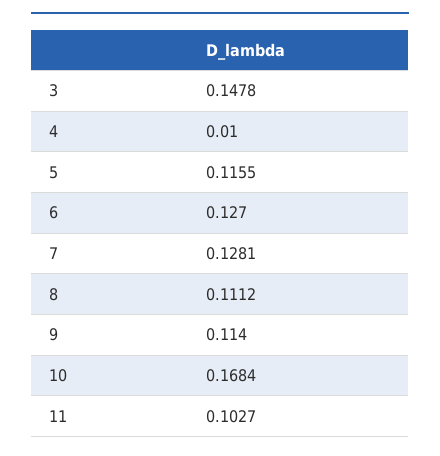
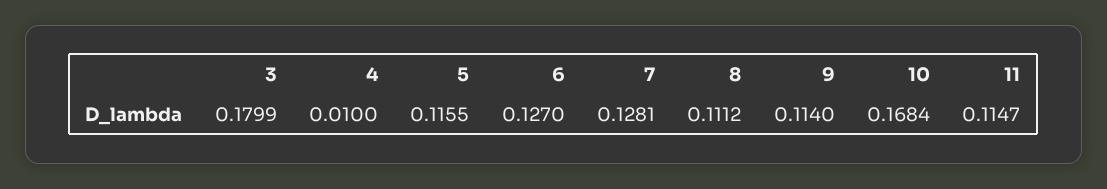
  {
-   "3": 0.1478,
+   "3": 0.1799,
    "4": 0.01,
    "5": 0.1155,
    "6": 0.127,
    "7": 0.1281,
    "8": 0.1112,
    "9": 0.114,
    "10": 0.1684,
-   "11": 0.1027
+   "11": 0.1147
  }

